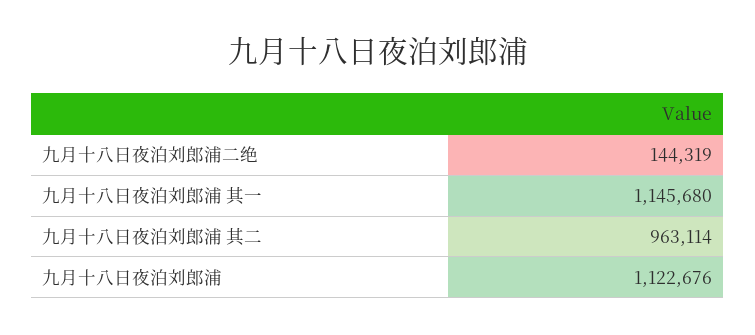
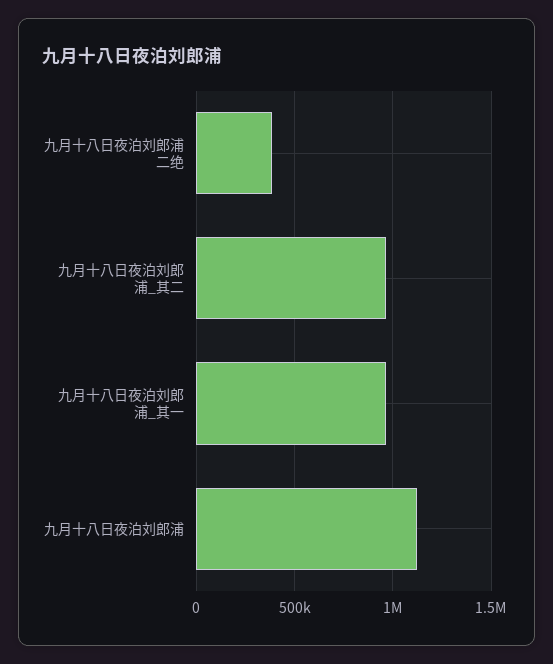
  {
-   "九月十八日夜泊刘郎浦二绝": 144319,
+   "九月十八日夜泊刘郎浦二绝": 400000,
-   "九月十八日夜泊刘郎浦 其一": 1145680,
+   "九月十八日夜泊刘郎浦 其一": 950000,
    "九月十八日夜泊刘郎浦 其二": 963114,
    "九月十八日夜泊刘郎浦": 1122676
  }

